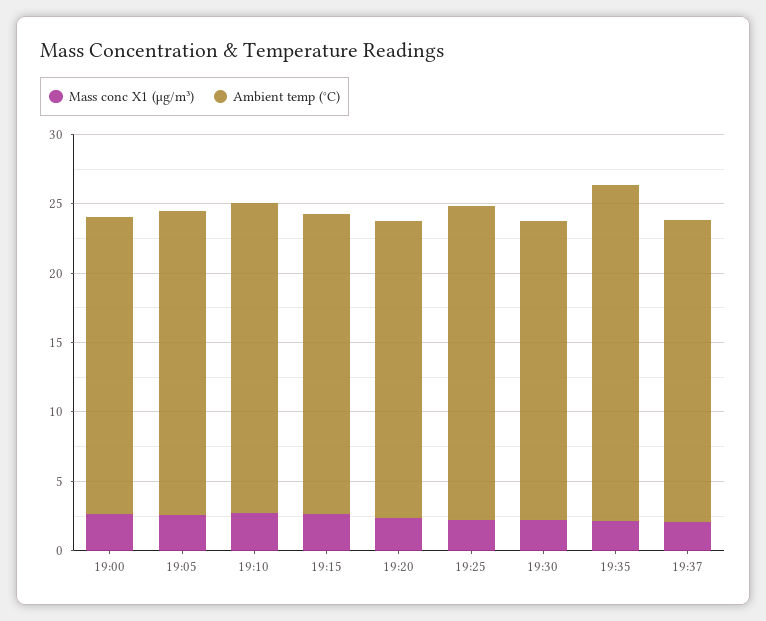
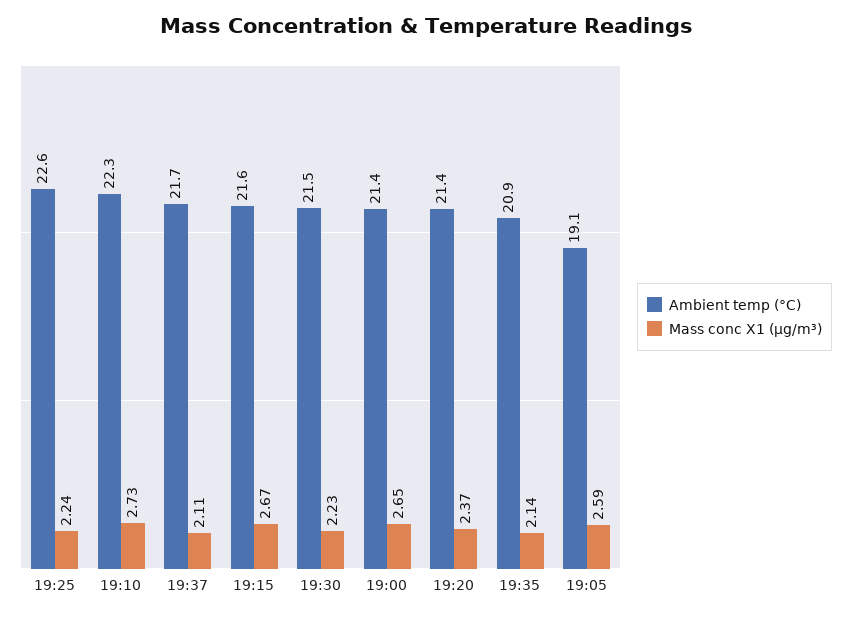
  {
    "Mass conc X1 (μg/m³)": {
      "19:00": 2.65,
      "19:05": 2.59,
      "19:10": 2.73,
      "19:15": 2.67,
      "19:20": 2.37,
      "19:25": 2.24,
      "19:30": 2.23,
      "19:35": 2.14,
      "19:37": 2.11
    },
    "Ambient temp (°C)": {
      "19:00": 21.4,
-     "19:05": 22,
+     "19:05": 19.1,
      "19:10": 22.3,
      "19:15": 21.6,
      "19:20": 21.4,
      "19:25": 22.6,
      "19:30": 21.5,
-     "19:35": 24,
+     "19:35": 20.9,
      "19:37": 21.7
    }
  }

